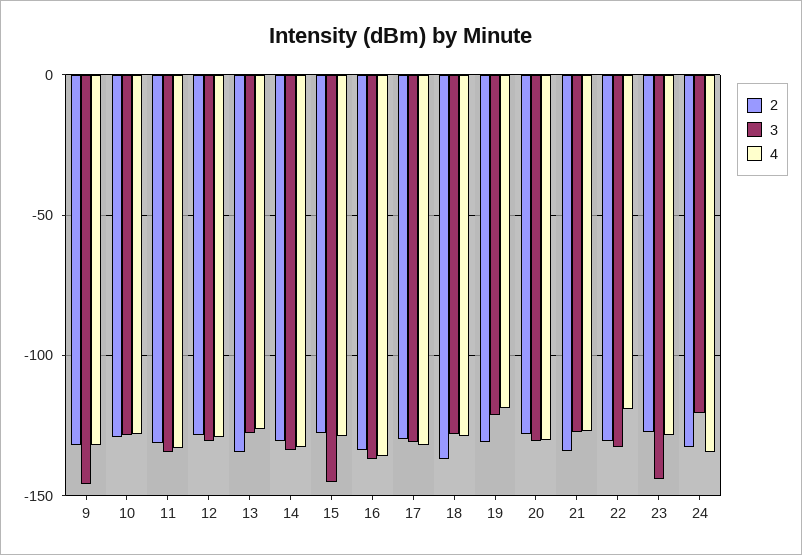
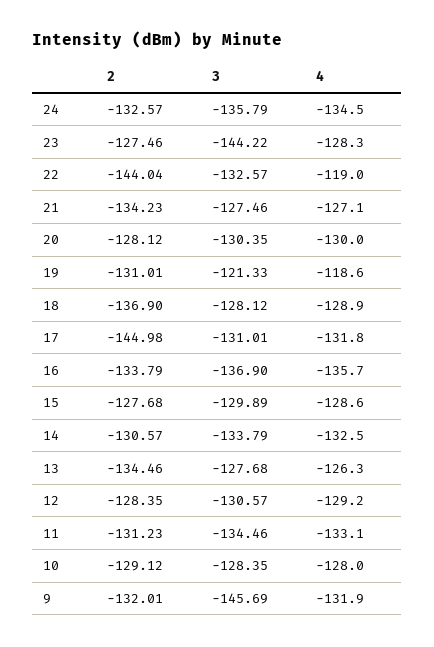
  {
    "2": {
      "9": -132.01,
      "10": -129.12,
      "11": -131.23,
      "12": -128.35,
      "13": -134.46,
      "14": -130.57,
      "15": -127.68,
      "16": -133.79,
-     "17": -130,
+     "17": -144.98,
      "18": -136.9,
      "19": -131.01,
      "20": -128.12,
      "21": -134.23,
-     "22": -130,
+     "22": -144.04,
      "23": -127.46,
      "24": -132.57
    },
    "3": {
      "9": -145.69,
      "10": -128.35,
      "11": -134.46,
      "12": -130.57,
      "13": -127.68,
      "14": -133.79,
-     "15": -145,
+     "15": -129.89,
      "16": -136.9,
      "17": -131.01,
      "18": -128.12,
      "19": -121.33,
      "20": -130.35,
      "21": -127.46,
      "22": -132.57,
      "23": -144.22,
-     "24": -120
+     "24": -135.79
    },
    "4": {
      "9": -131.9,
      "10": -128,
      "11": -133.1,
      "12": -129.2,
      "13": -126.3,
      "14": -132.5,
      "15": -128.6,
      "16": -135.7,
      "17": -131.8,
      "18": -128.9,
      "19": -118.6,
      "20": -130,
      "21": -127.1,
      "22": -119,
      "23": -128.3,
      "24": -134.5
    }
  }

